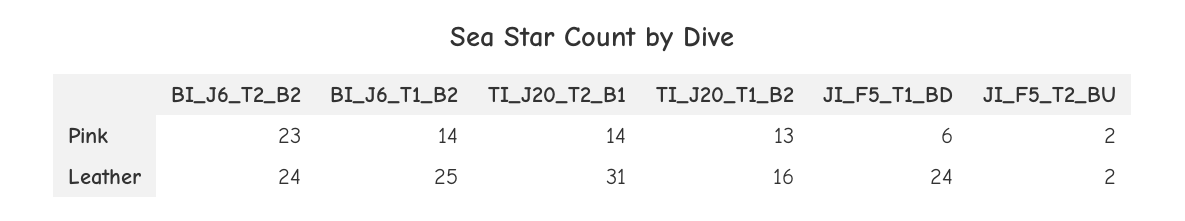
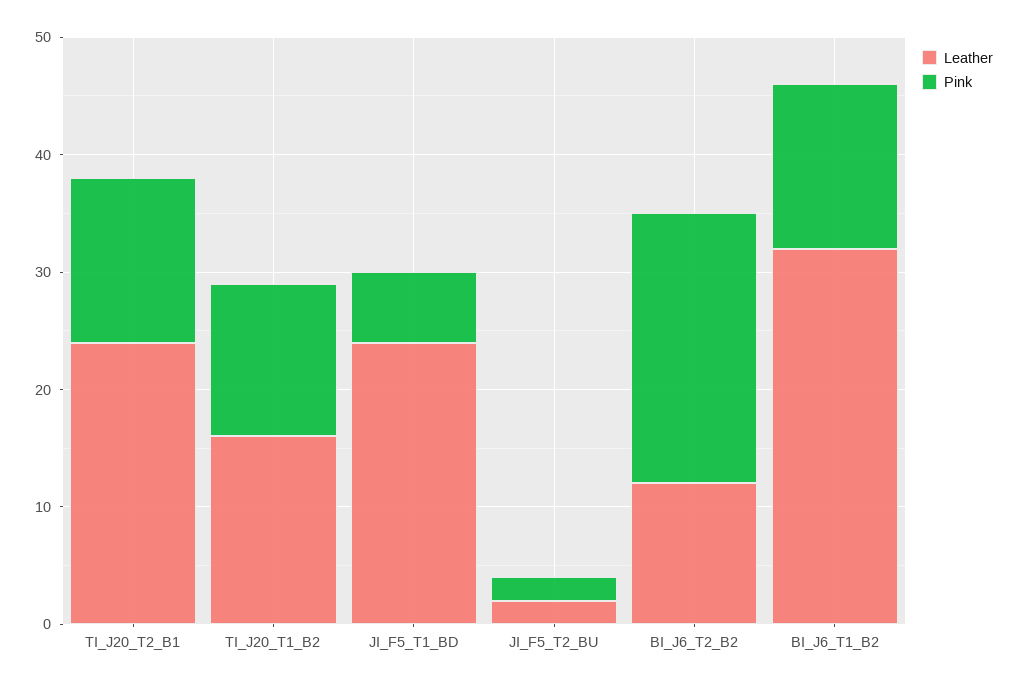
  {
    "Pink": {
      "BI_J6_T2_B2": 23,
      "BI_J6_T1_B2": 14,
      "TI_J20_T2_B1": 14,
      "TI_J20_T1_B2": 13,
      "JI_F5_T1_BD": 6,
      "JI_F5_T2_BU": 2
    },
    "Leather": {
-     "BI_J6_T2_B2": 24,
+     "BI_J6_T2_B2": 12,
-     "BI_J6_T1_B2": 25,
+     "BI_J6_T1_B2": 32,
-     "TI_J20_T2_B1": 31,
+     "TI_J20_T2_B1": 24,
      "TI_J20_T1_B2": 16,
      "JI_F5_T1_BD": 24,
      "JI_F5_T2_BU": 2
    }
  }

